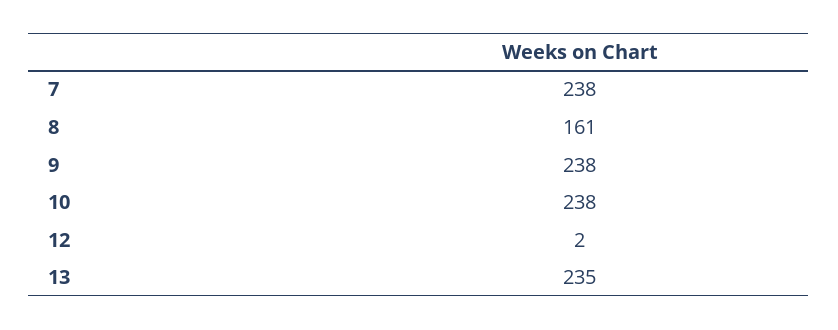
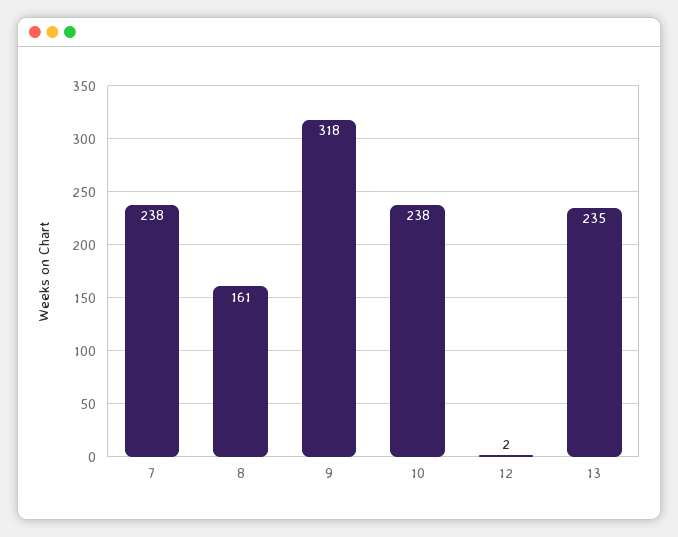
  {
    "7": 238,
    "8": 161,
-   "9": 238,
+   "9": 318,
    "10": 238,
    "12": 2,
    "13": 235
  }

